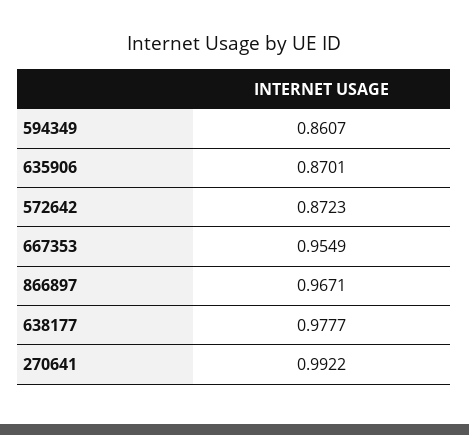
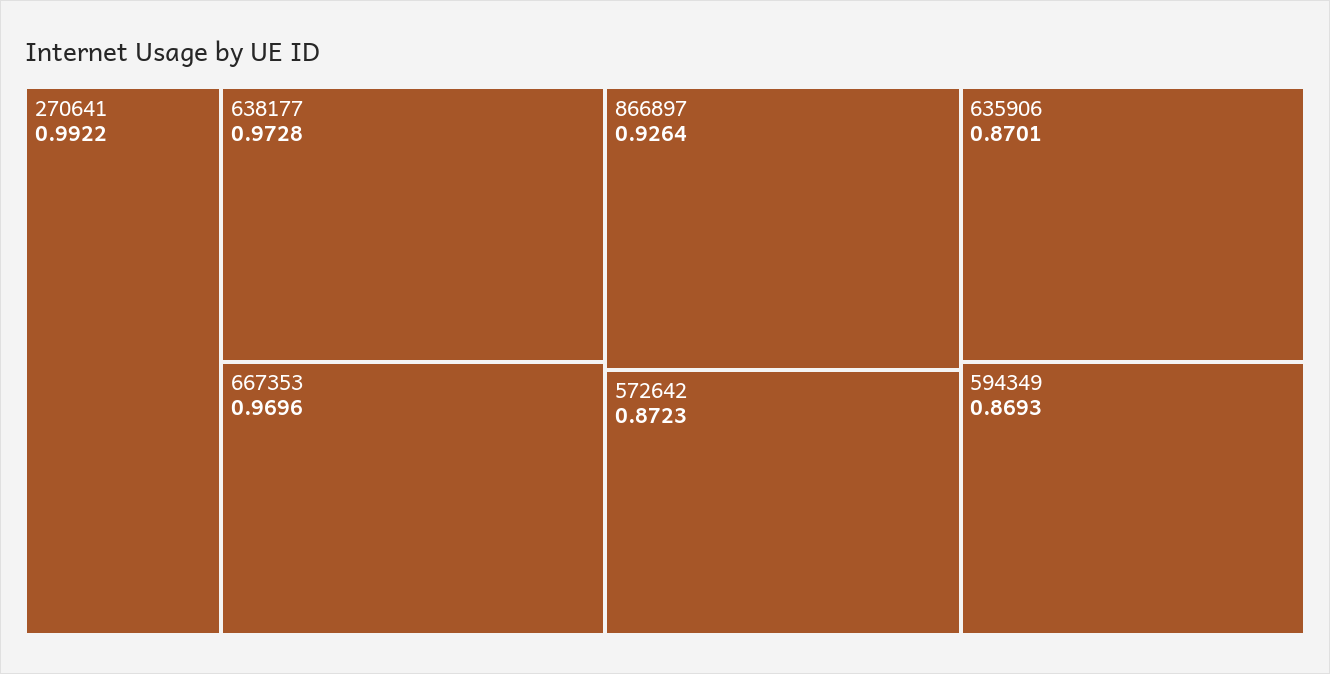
  {
-   "594349": 0.8607,
+   "594349": 0.8693,
    "635906": 0.8701,
    "572642": 0.8723,
-   "667353": 0.9549,
+   "667353": 0.9696,
-   "866897": 0.9671,
+   "866897": 0.9264,
-   "638177": 0.9777,
+   "638177": 0.9728,
    "270641": 0.9922
  }

